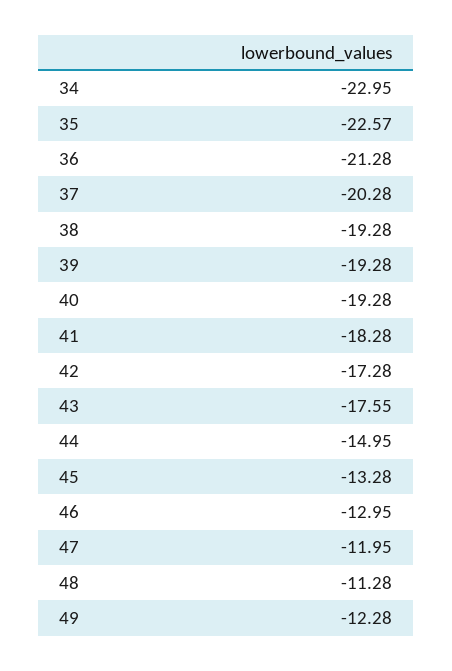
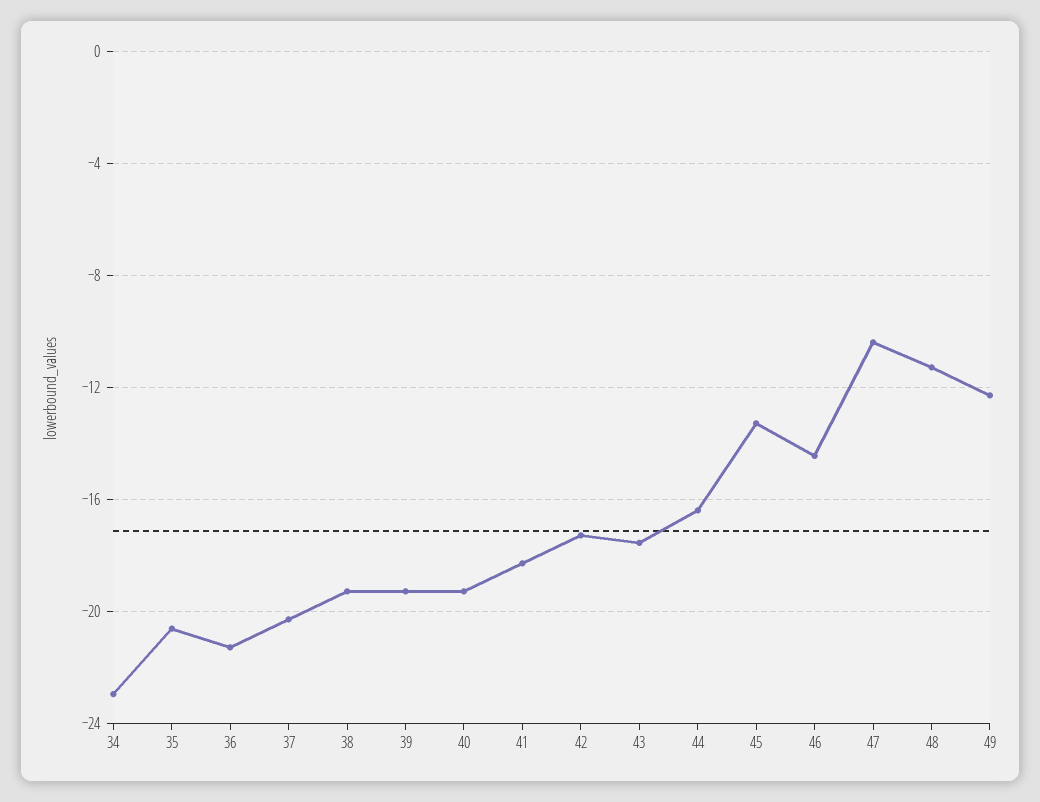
  {
    "34": -22.95,
-   "35": -22.57,
+   "35": -20.5,
    "36": -21.28,
    "37": -20.28,
    "38": -19.28,
    "39": -19.28,
    "40": -19.28,
    "41": -18.28,
    "42": -17.28,
    "43": -17.55,
-   "44": -14.95,
+   "44": -16.5,
    "45": -13.28,
-   "46": -12.95,
+   "46": -14.5,
-   "47": -11.95,
+   "47": -10.5,
    "48": -11.28,
    "49": -12.28
  }

